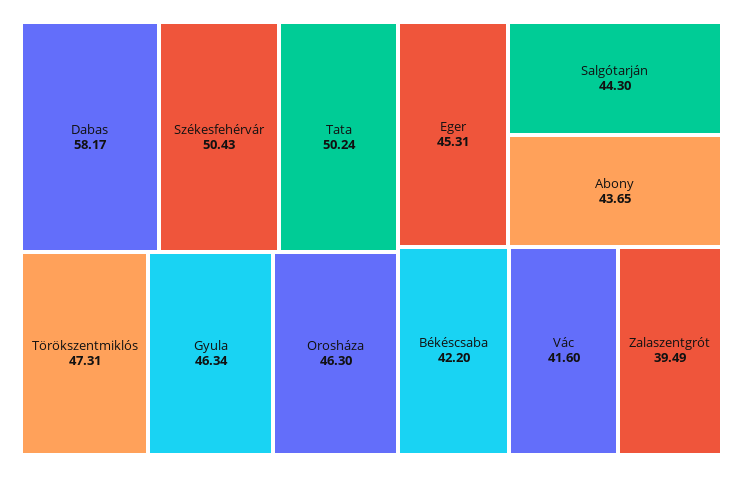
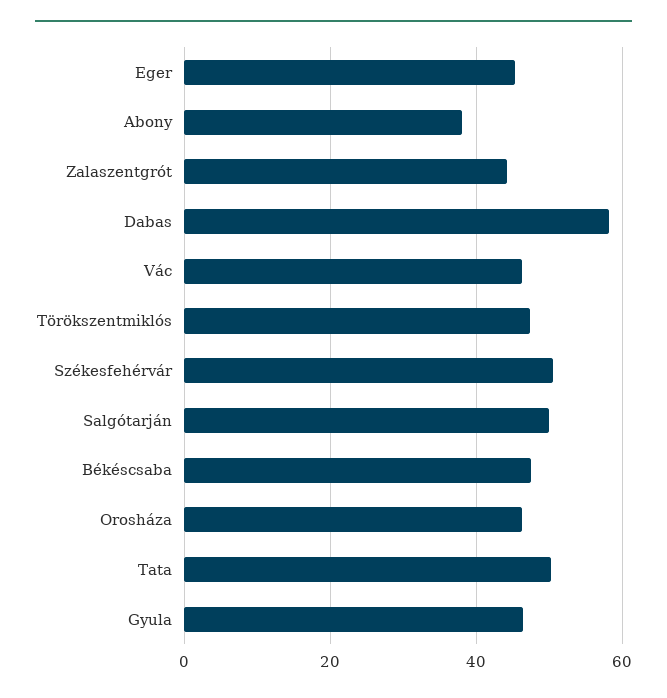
  {
    "Dabas": 58.17,
    "Székesfehérvár": 50.43,
    "Tata": 50.24,
    "Törökszentmiklós": 47.31,
    "Gyula": 46.34,
    "Orosháza": 46.3,
    "Eger": 45.31,
-   "Salgótarján": 44.3,
+   "Salgótarján": 50,
-   "Abony": 43.65,
+   "Abony": 38,
-   "Békéscsaba": 42.2,
+   "Békéscsaba": 48,
-   "Vác": 41.6,
+   "Vác": 46,
-   "Zalaszentgrót": 39.49
+   "Zalaszentgrót": 44
  }

